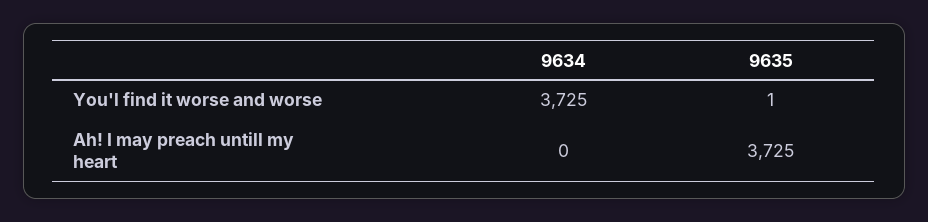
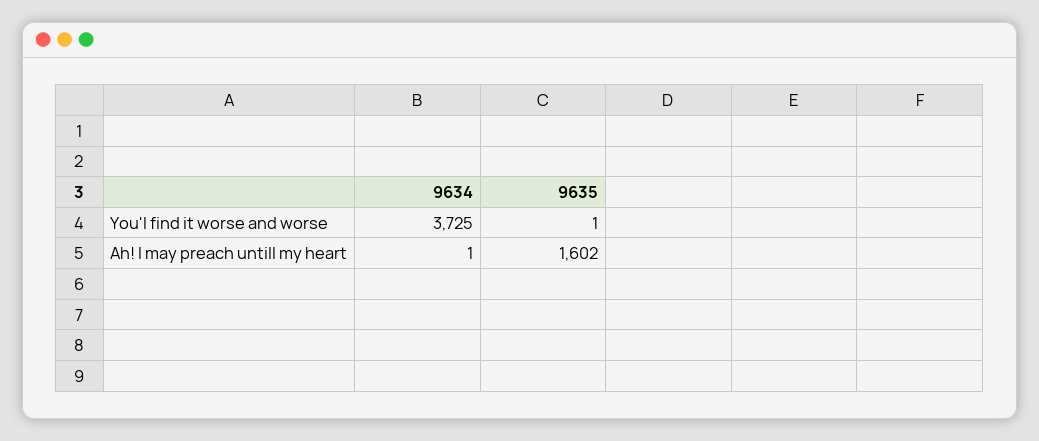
  {
    "9634": {
      "You'l find it worse and worse": 3725,
-     "Ah! I may preach untill my heart": 0
+     "Ah! I may preach untill my heart": 1
    },
    "9635": {
      "You'l find it worse and worse": 1,
-     "Ah! I may preach untill my heart": 3725
+     "Ah! I may preach untill my heart": 1602
    }
  }

